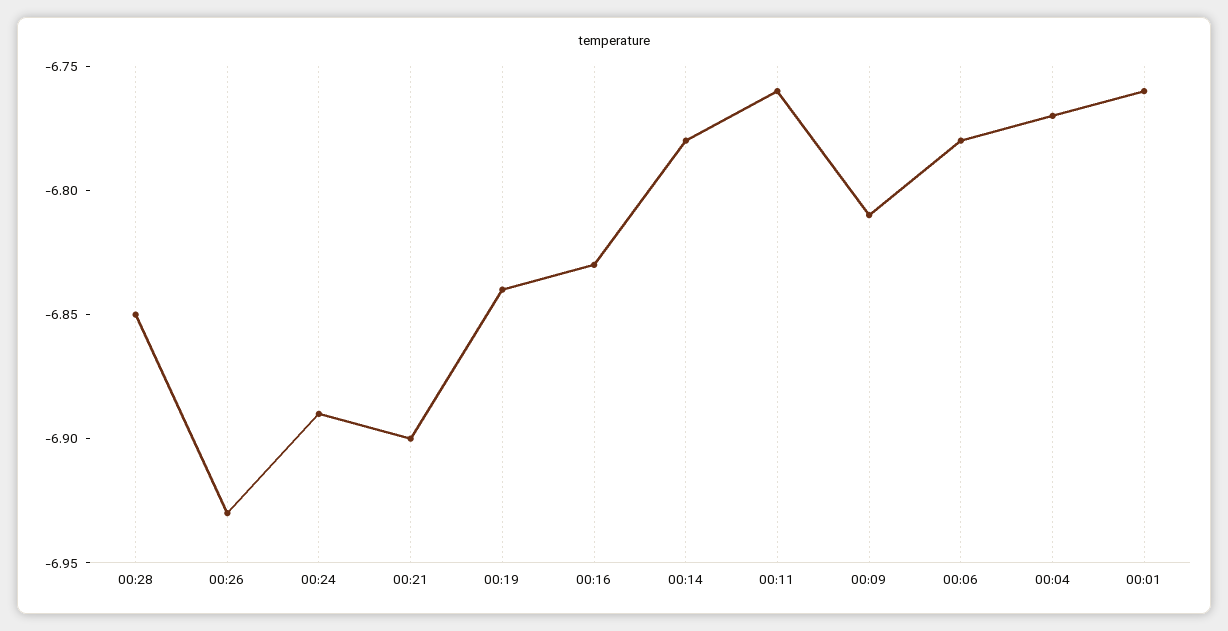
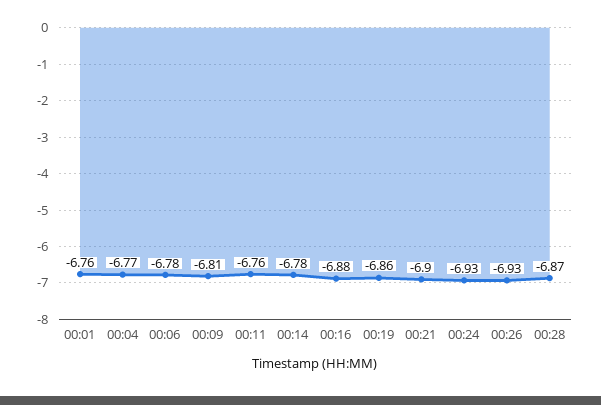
  {
-   "00:28": -6.85,
+   "00:28": -6.87,
    "00:26": -6.93,
-   "00:24": -6.89,
+   "00:24": -6.93,
    "00:21": -6.9,
-   "00:19": -6.84,
+   "00:19": -6.86,
-   "00:16": -6.83,
+   "00:16": -6.88,
    "00:14": -6.78,
    "00:11": -6.76,
    "00:09": -6.81,
    "00:06": -6.78,
    "00:04": -6.77,
    "00:01": -6.76
  }

